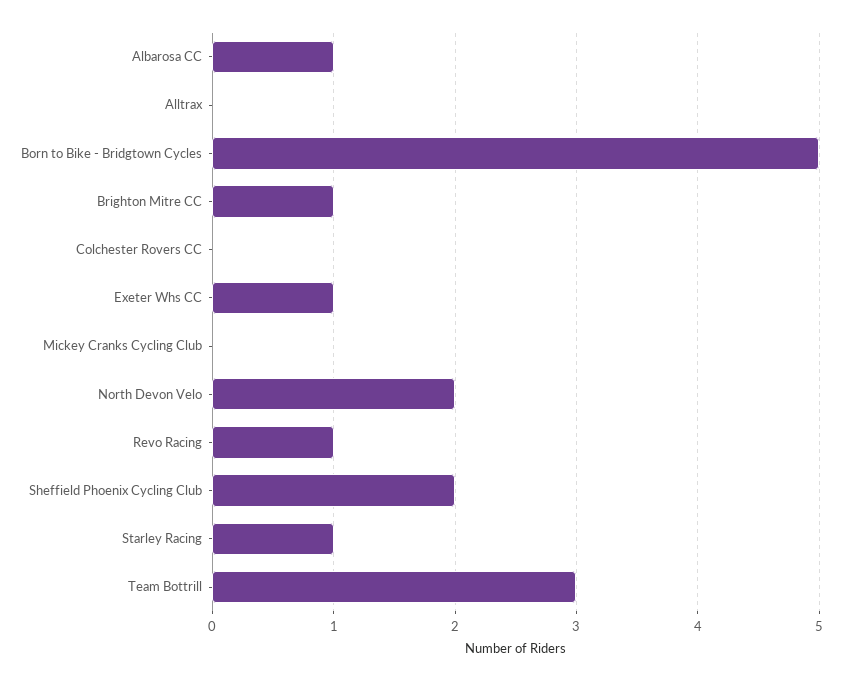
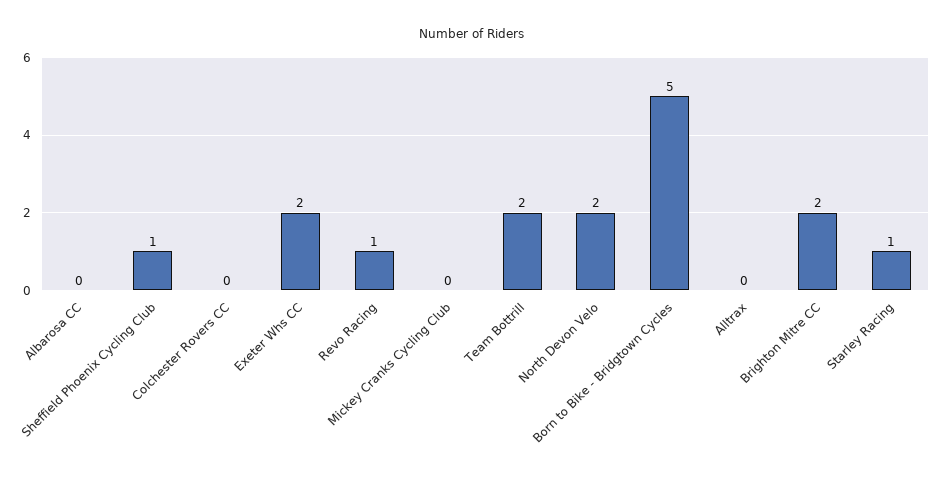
  {
-   "Albarosa CC": 1,
+   "Albarosa CC": 0,
    "Alltrax": 0,
    "Born to Bike - Bridgtown Cycles": 5,
-   "Brighton Mitre CC": 1,
+   "Brighton Mitre CC": 2,
    "Colchester Rovers CC": 0,
-   "Exeter Whs CC": 1,
+   "Exeter Whs CC": 2,
    "Mickey Cranks Cycling Club": 0,
    "North Devon Velo": 2,
    "Revo Racing": 1,
-   "Sheffield Phoenix Cycling Club": 2,
+   "Sheffield Phoenix Cycling Club": 1,
    "Starley Racing": 1,
-   "Team Bottrill": 3
+   "Team Bottrill": 2
  }

